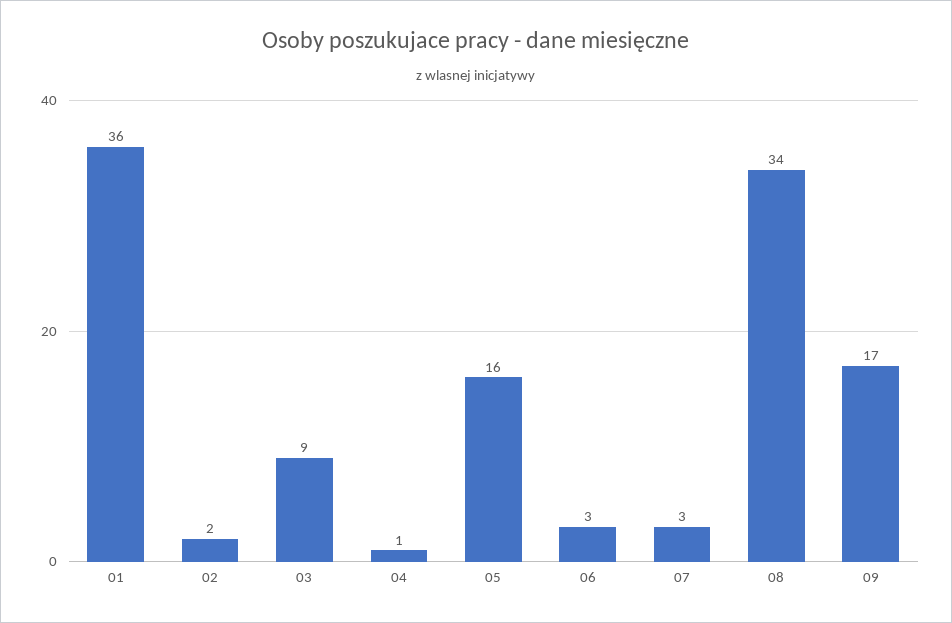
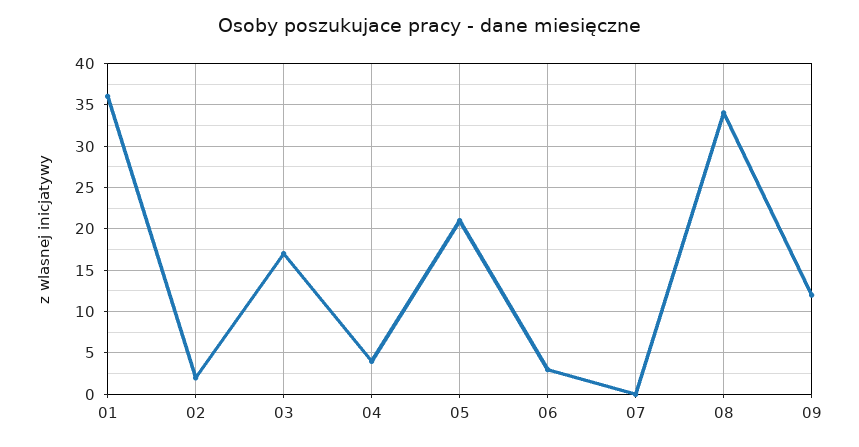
  {
    "01": 36,
    "02": 2,
-   "03": 9,
+   "03": 17,
-   "04": 1,
+   "04": 4,
-   "05": 16,
+   "05": 21,
    "06": 3,
-   "07": 3,
+   "07": 0,
    "08": 34,
-   "09": 17
+   "09": 12
  }

